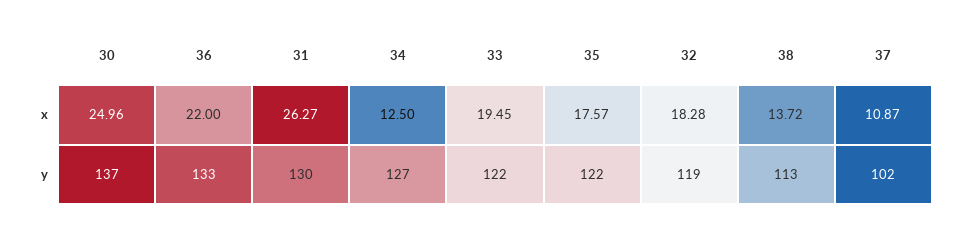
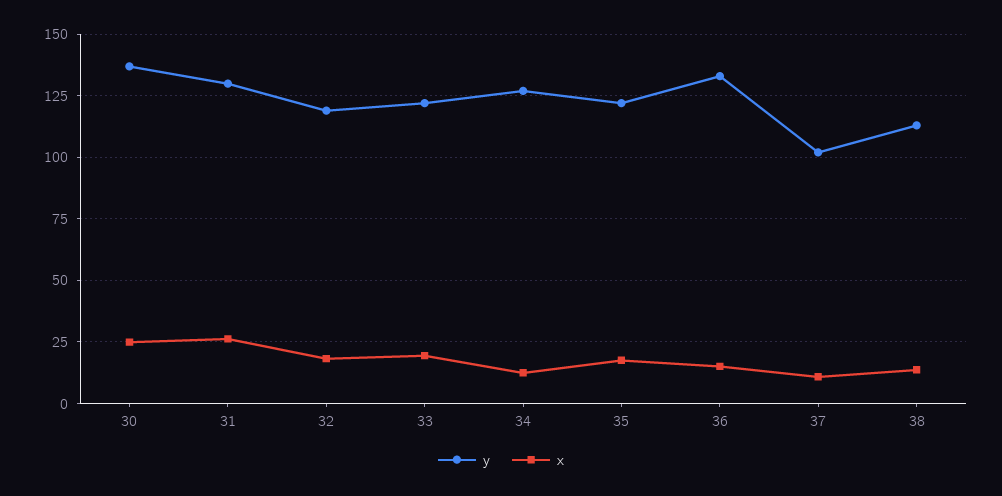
  {
    "x": {
      "30": 24.96,
-     "36": 22,
+     "36": 15,
      "31": 26.27,
      "34": 12.5,
      "33": 19.45,
      "35": 17.57,
      "32": 18.28,
      "38": 13.72,
      "37": 10.87
    },
    "y": {
      "30": 137,
      "36": 133,
      "31": 130,
      "34": 127,
      "33": 122,
      "35": 122,
      "32": 119,
      "38": 113,
      "37": 102
    }
  }

